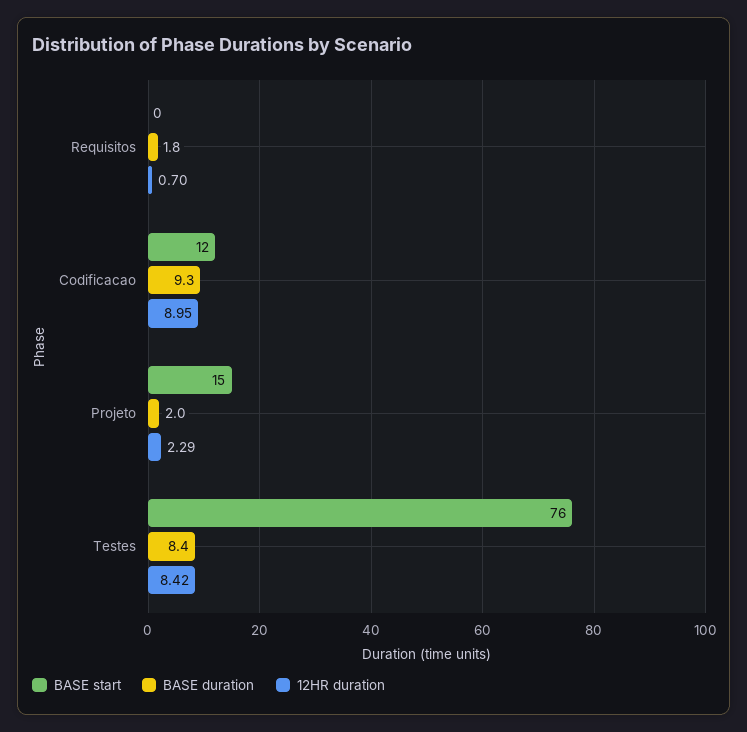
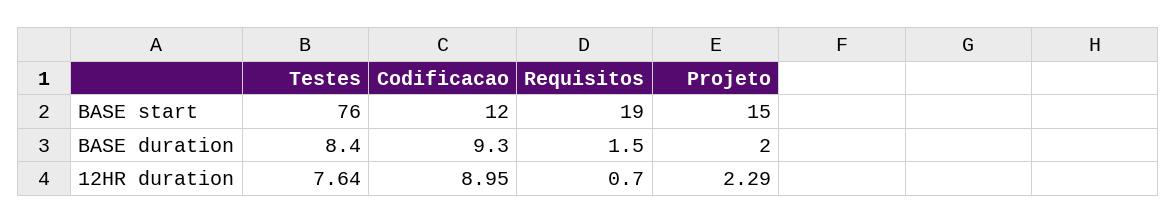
  {
    "BASE start": {
-     "Requisitos": 0,
+     "Requisitos": 19,
      "Codificacao": 12,
      "Projeto": 15,
      "Testes": 76
    },
    "BASE duration": {
-     "Requisitos": 1.8,
+     "Requisitos": 1.5,
      "Codificacao": 9.3,
      "Projeto": 2,
      "Testes": 8.4
    },
    "12HR duration": {
      "Requisitos": 0.7,
      "Codificacao": 8.95,
      "Projeto": 2.29,
-     "Testes": 8.42
+     "Testes": 7.64
    }
  }

